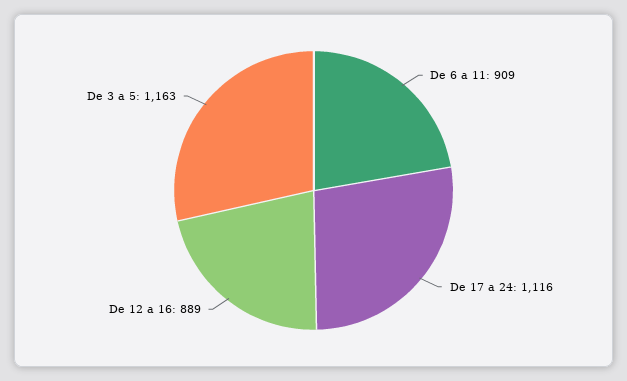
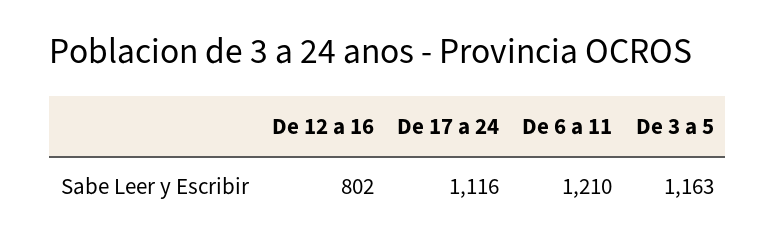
  {
-   "De 6 a 11": 909,
+   "De 6 a 11": 1210,
    "De 17 a 24": 1116,
-   "De 12 a 16": 889,
+   "De 12 a 16": 802,
    "De 3 a 5": 1163
  }

